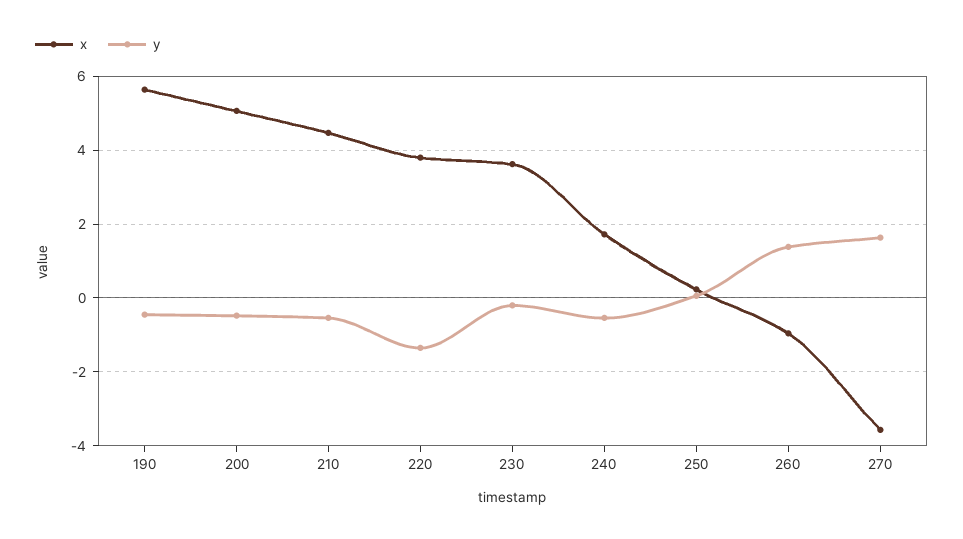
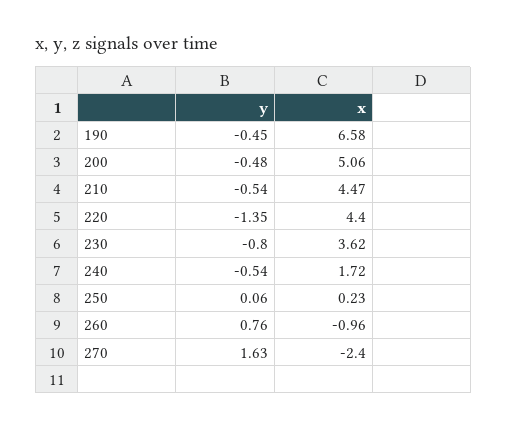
  {
    "x": {
-     "190": 5.6,
+     "190": 6.58,
      "200": 5.06,
      "210": 4.47,
-     "220": 3.8,
+     "220": 4.4,
      "230": 3.62,
      "240": 1.72,
      "250": 0.23,
      "260": -0.96,
-     "270": -3.6
+     "270": -2.4
    },
    "y": {
      "190": -0.45,
      "200": -0.48,
      "210": -0.54,
      "220": -1.35,
-     "230": -0.2,
+     "230": -0.8,
      "240": -0.54,
      "250": 0.06,
-     "260": 1.4,
+     "260": 0.76,
      "270": 1.63
    }
  }

